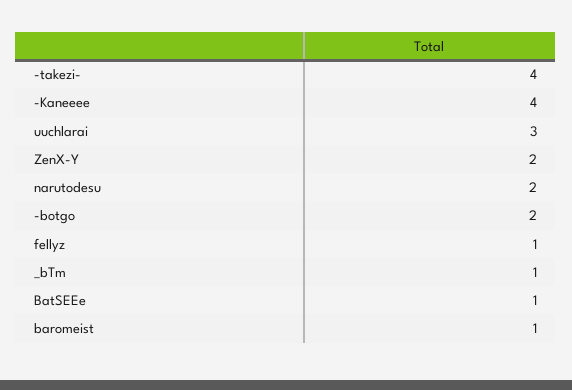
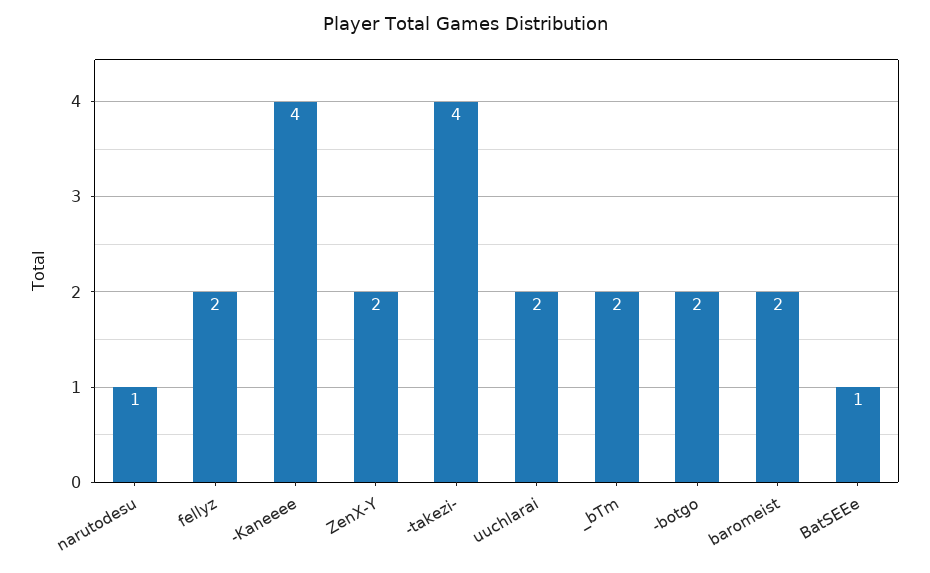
  {
    "-takezi-": 4,
    "-Kaneeee": 4,
-   "uuchlarai": 3,
+   "uuchlarai": 2,
    "ZenX-Y": 2,
-   "narutodesu": 2,
+   "narutodesu": 1,
    "-botgo": 2,
-   "fellyz": 1,
+   "fellyz": 2,
-   "_bTm": 1,
+   "_bTm": 2,
    "BatSEEe": 1,
-   "baromeist": 1
+   "baromeist": 2
  }

